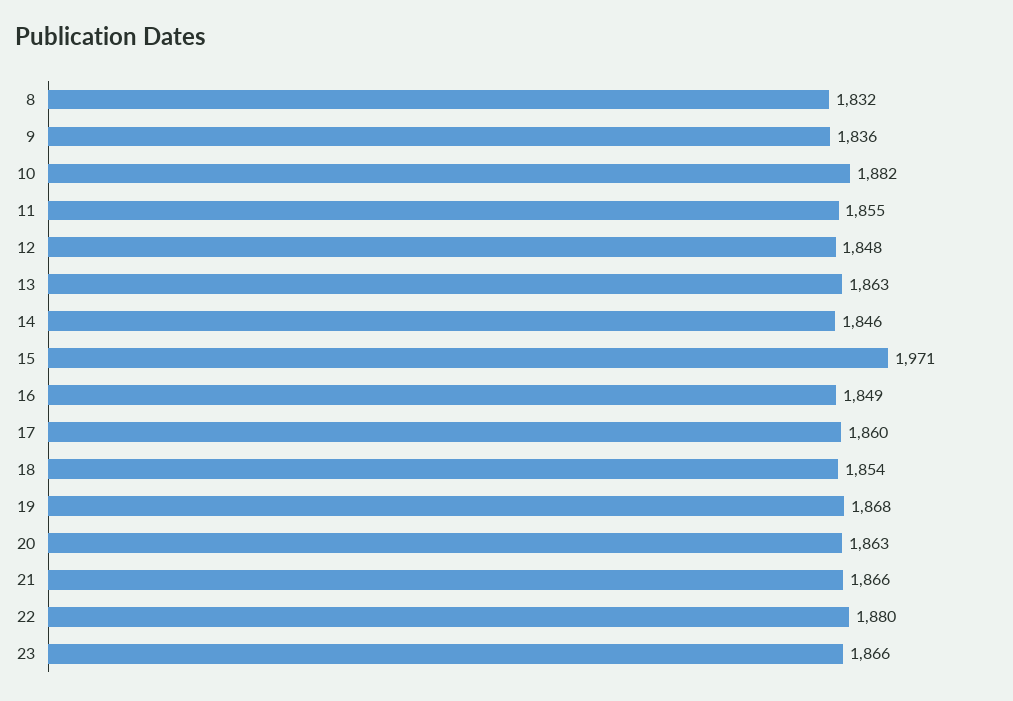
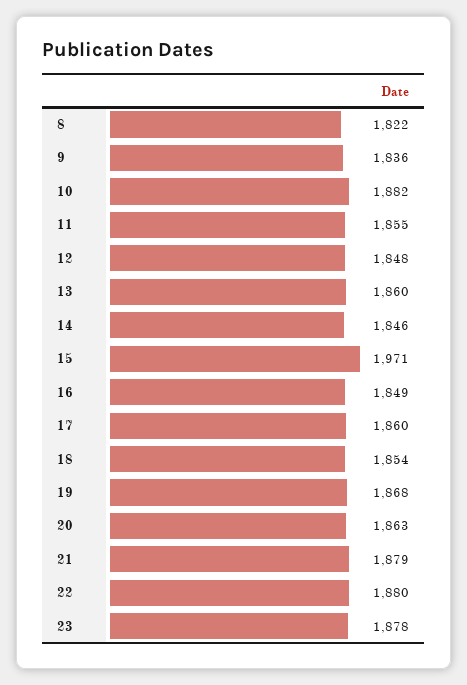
  {
-   "8": 1832,
+   "8": 1822,
    "9": 1836,
    "10": 1882,
    "11": 1855,
    "12": 1848,
-   "13": 1863,
+   "13": 1860,
    "14": 1846,
    "15": 1971,
    "16": 1849,
    "17": 1860,
    "18": 1854,
    "19": 1868,
    "20": 1863,
-   "21": 1866,
+   "21": 1879,
    "22": 1880,
-   "23": 1866
+   "23": 1878
  }

